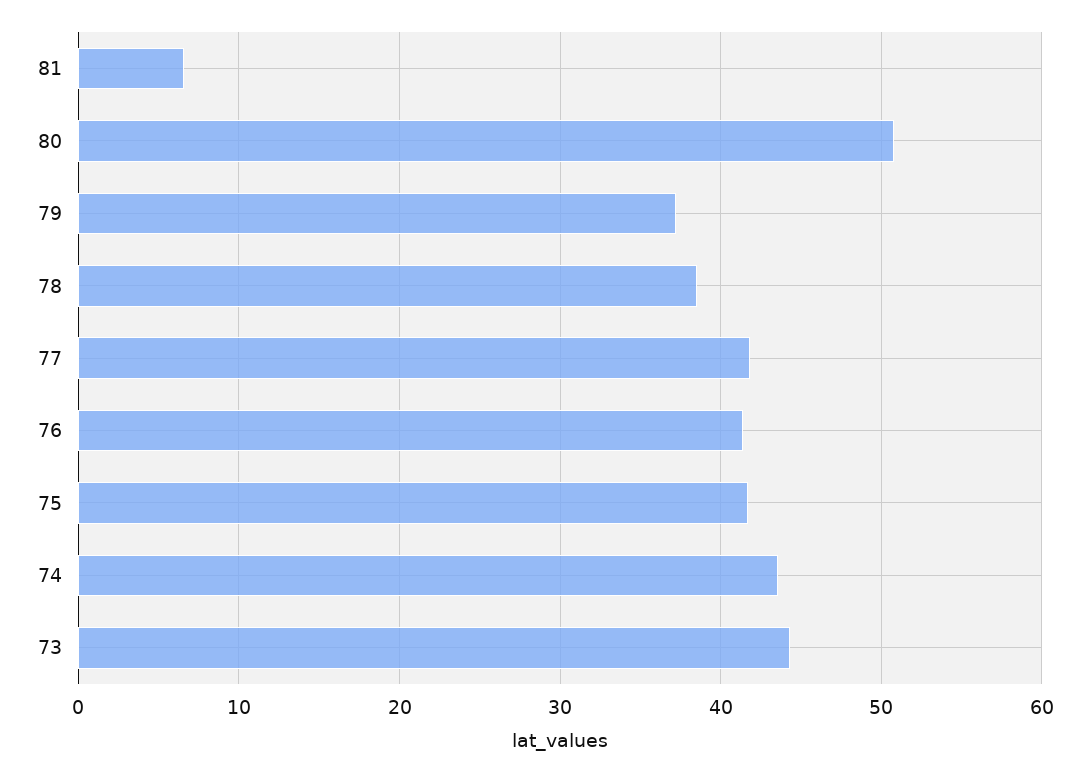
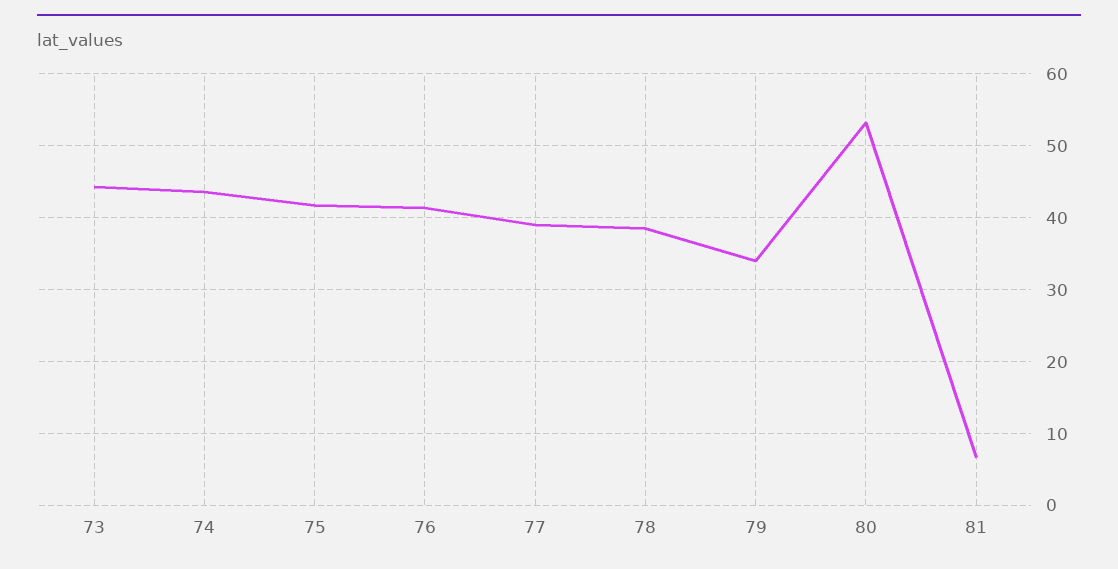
  {
    "81": 7,
-   "80": 51,
+   "80": 53,
-   "79": 37,
+   "79": 34,
    "78": 39,
-   "77": 42,
+   "77": 39,
    "76": 41,
    "75": 42,
    "74": 44,
    "73": 44
  }

